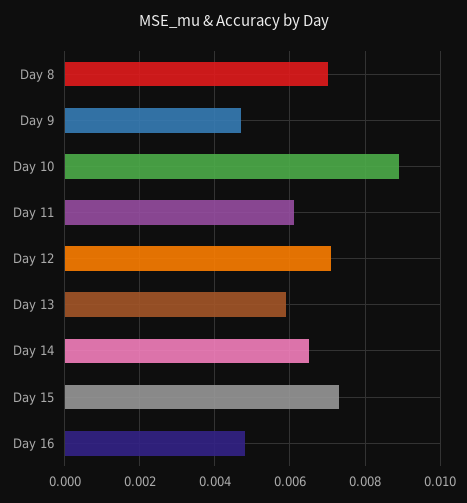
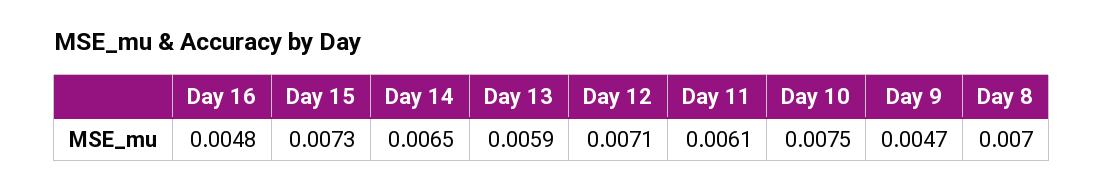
  {
    "Day 8": 0.007,
    "Day 9": 0.0047,
-   "Day 10": 0.009,
+   "Day 10": 0.0075,
    "Day 11": 0.0061,
    "Day 12": 0.0071,
    "Day 13": 0.0059,
    "Day 14": 0.0065,
    "Day 15": 0.0073,
    "Day 16": 0.0048
  }

